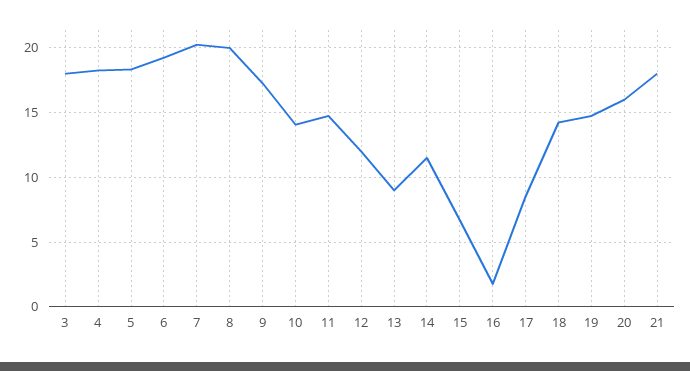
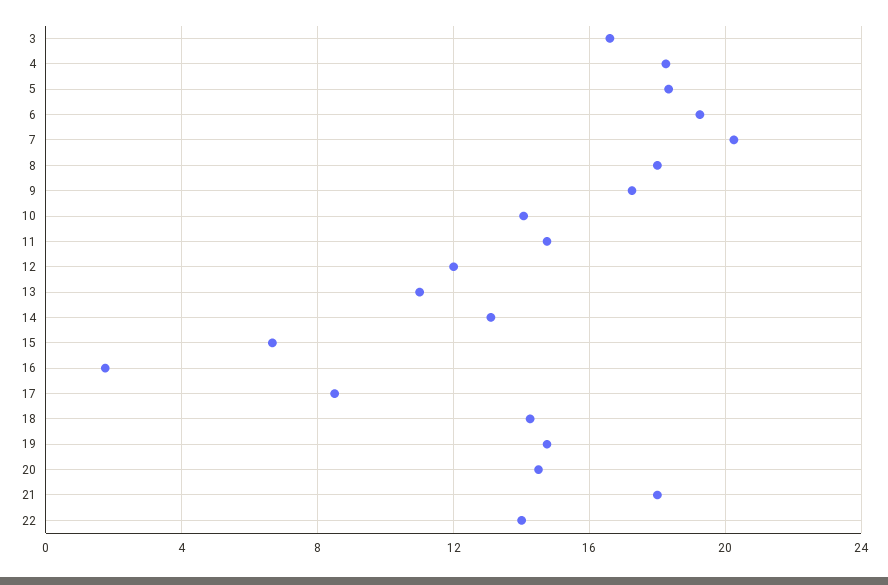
  {
-   "3": 18,
+   "3": 16.5,
    "4": 18.5,
    "5": 18.5,
    "6": 19.5,
    "7": 20.5,
-   "8": 20,
+   "8": 18,
    "9": 17.5,
    "10": 14,
    "11": 15,
    "12": 12,
-   "13": 9,
+   "13": 11,
-   "14": 11.5,
+   "14": 13,
    "15": 6.5,
    "16": 2,
    "17": 8.5,
    "18": 14.5,
    "19": 15,
-   "20": 16,
+   "20": 14.5,
-   "21": 18
+   "21": 18,
+   "22": 14
  }

